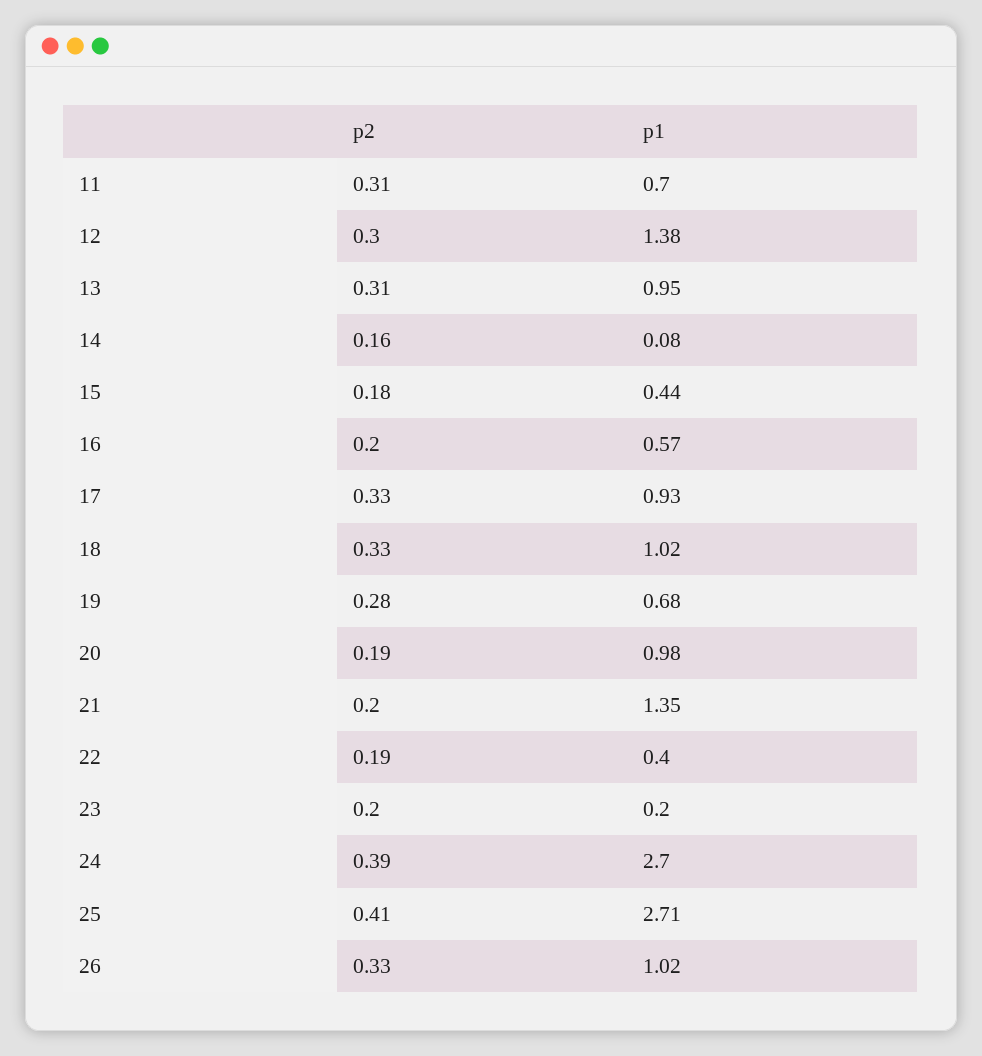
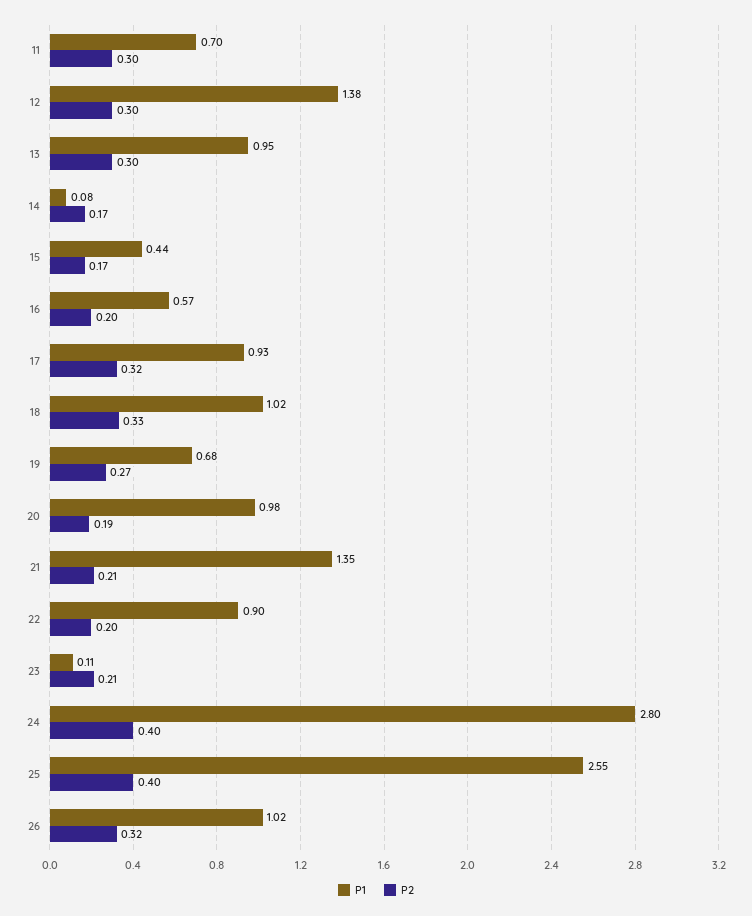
  {
    "p2": {
-     "11": 0.31,
+     "11": 0.3,
      "12": 0.3,
-     "13": 0.31,
+     "13": 0.3,
-     "14": 0.16,
+     "14": 0.17,
-     "15": 0.18,
+     "15": 0.17,
      "16": 0.2,
-     "17": 0.33,
+     "17": 0.32,
      "18": 0.33,
-     "19": 0.28,
+     "19": 0.27,
      "20": 0.19,
-     "21": 0.2,
+     "21": 0.21,
-     "22": 0.19,
+     "22": 0.2,
-     "23": 0.2,
+     "23": 0.21,
-     "24": 0.39,
+     "24": 0.4,
-     "25": 0.41,
+     "25": 0.4,
-     "26": 0.33
+     "26": 0.32
    },
    "p1": {
      "11": 0.7,
      "12": 1.38,
      "13": 0.95,
      "14": 0.08,
      "15": 0.44,
      "16": 0.57,
      "17": 0.93,
      "18": 1.02,
      "19": 0.68,
      "20": 0.98,
      "21": 1.35,
-     "22": 0.4,
+     "22": 0.9,
-     "23": 0.2,
+     "23": 0.11,
-     "24": 2.7,
+     "24": 2.8,
-     "25": 2.71,
+     "25": 2.55,
      "26": 1.02
    }
  }

